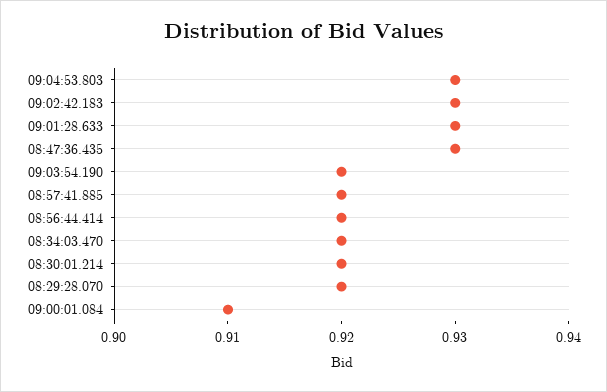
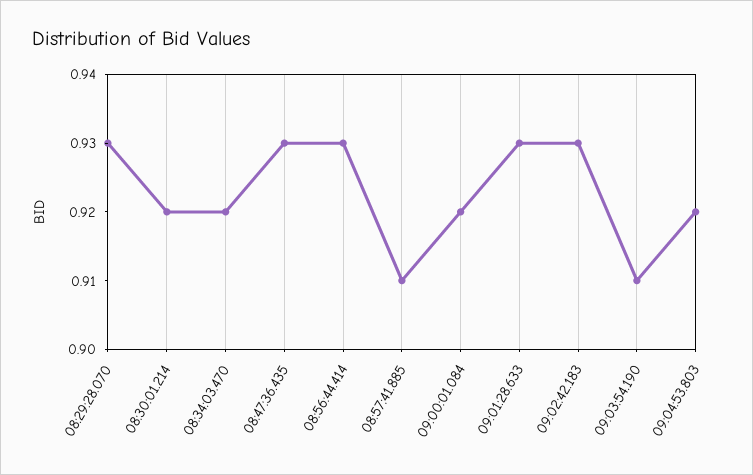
  {
-   "09:04:53.803": 0.93,
+   "09:04:53.803": 0.92,
    "09:02:42.183": 0.93,
    "09:01:28.633": 0.93,
    "08:47:36.435": 0.93,
-   "09:03:54.190": 0.92,
+   "09:03:54.190": 0.91,
-   "08:57:41.885": 0.92,
+   "08:57:41.885": 0.91,
-   "08:56:44.414": 0.92,
+   "08:56:44.414": 0.93,
    "08:34:03.470": 0.92,
    "08:30:01.214": 0.92,
-   "08:29:28.070": 0.92,
+   "08:29:28.070": 0.93,
-   "09:00:01.084": 0.91
+   "09:00:01.084": 0.92
  }

